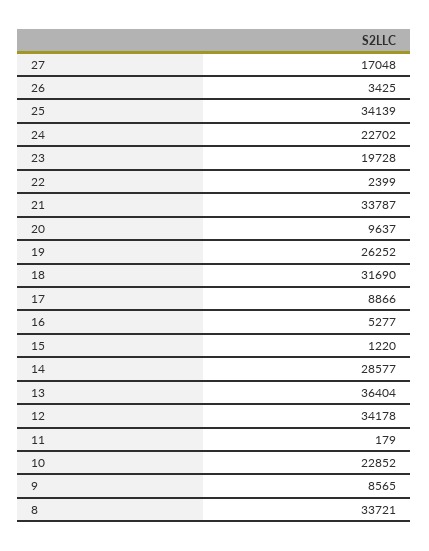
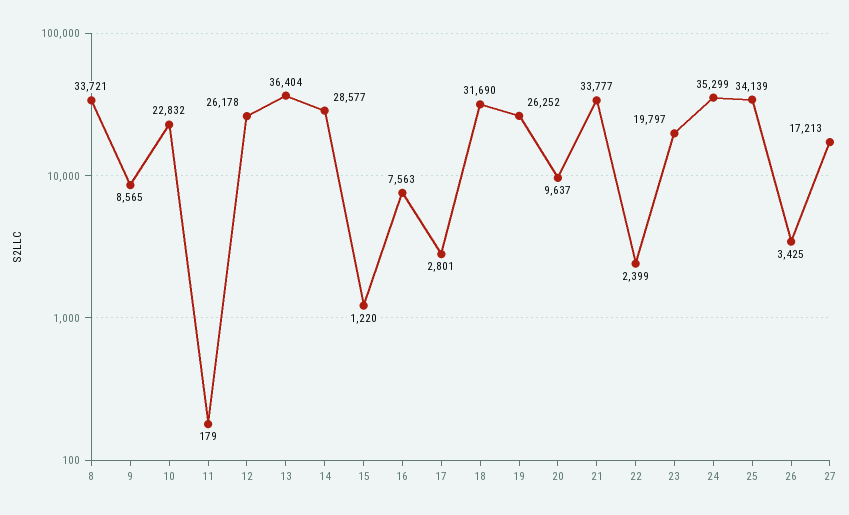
  {
-   "27": 17048,
+   "27": 17213,
    "26": 3425,
    "25": 34139,
-   "24": 22702,
+   "24": 35299,
-   "23": 19728,
+   "23": 19797,
    "22": 2399,
-   "21": 33787,
+   "21": 33777,
    "20": 9637,
    "19": 26252,
    "18": 31690,
-   "17": 8866,
+   "17": 2801,
-   "16": 5277,
+   "16": 7563,
    "15": 1220,
    "14": 28577,
    "13": 36404,
-   "12": 34178,
+   "12": 26178,
    "11": 179,
-   "10": 22852,
+   "10": 22832,
    "9": 8565,
    "8": 33721
  }

